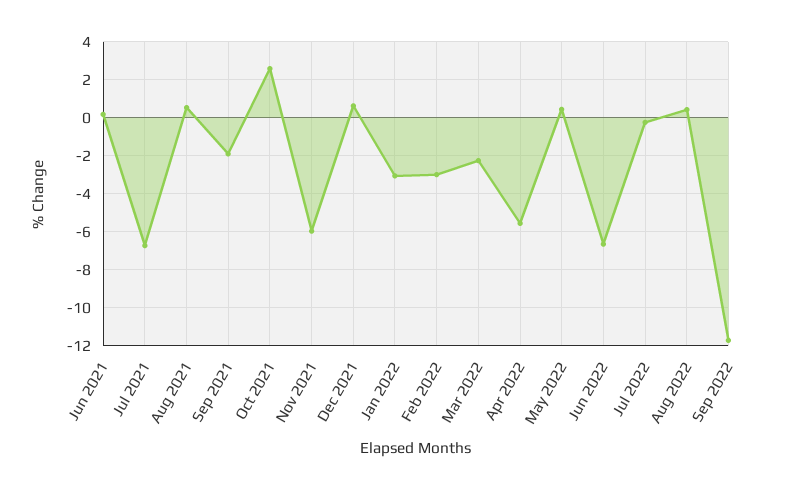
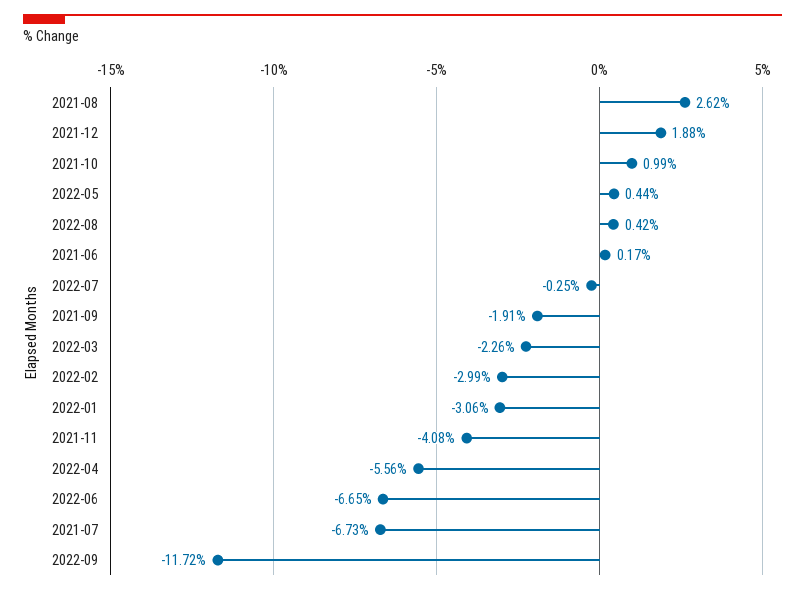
  {
    "Jun 2021": 0.17,
    "Jul 2021": -6.73,
-   "Aug 2021": 0.5,
+   "Aug 2021": 2.62,
    "Sep 2021": -1.91,
-   "Oct 2021": 2.5,
+   "Oct 2021": 0.99,
-   "Nov 2021": -6,
+   "Nov 2021": -4.08,
-   "Dec 2021": 0.5,
+   "Dec 2021": 1.88,
    "Jan 2022": -3.06,
    "Feb 2022": -2.99,
    "Mar 2022": -2.26,
    "Apr 2022": -5.56,
    "May 2022": 0.44,
    "Jun 2022": -6.65,
    "Jul 2022": -0.25,
    "Aug 2022": 0.42,
    "Sep 2022": -11.72
  }

